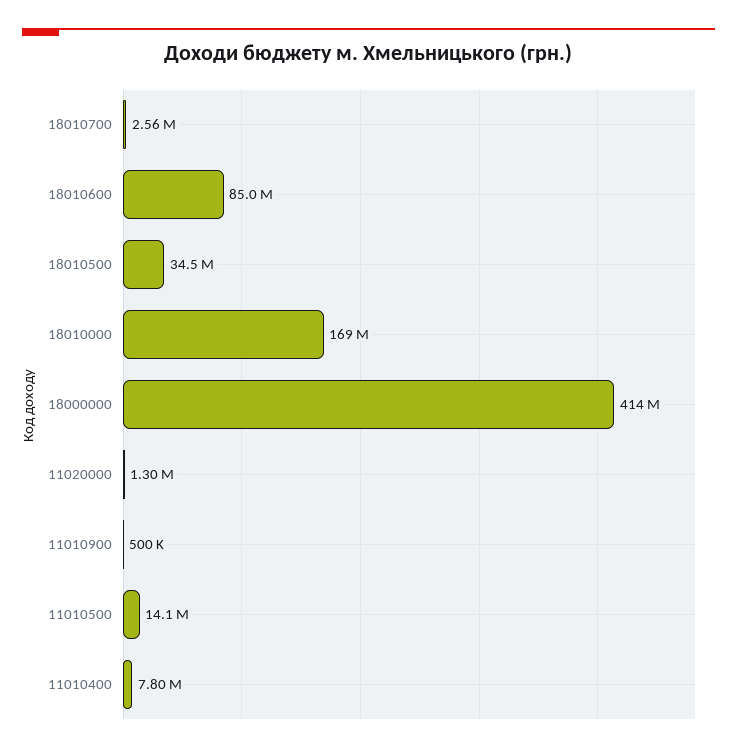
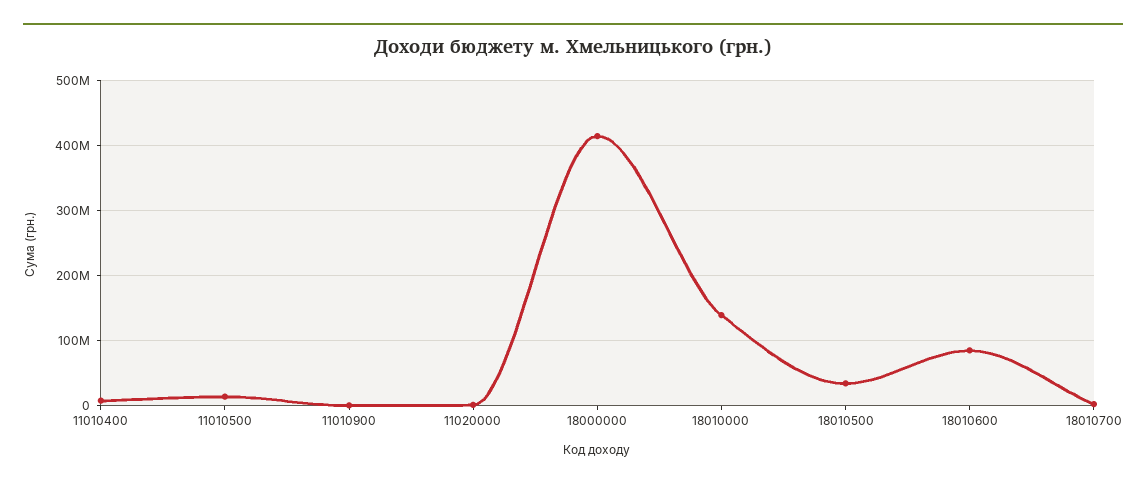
  {
    "18010700": 2560000,
    "18010600": 85000000,
    "18010500": 34500000,
-   "18010000": 169000000,
+   "18010000": 140000000,
    "18000000": 414000000,
    "11020000": 1300000,
    "11010900": 500000,
    "11010500": 14100000,
    "11010400": 7800000
  }

